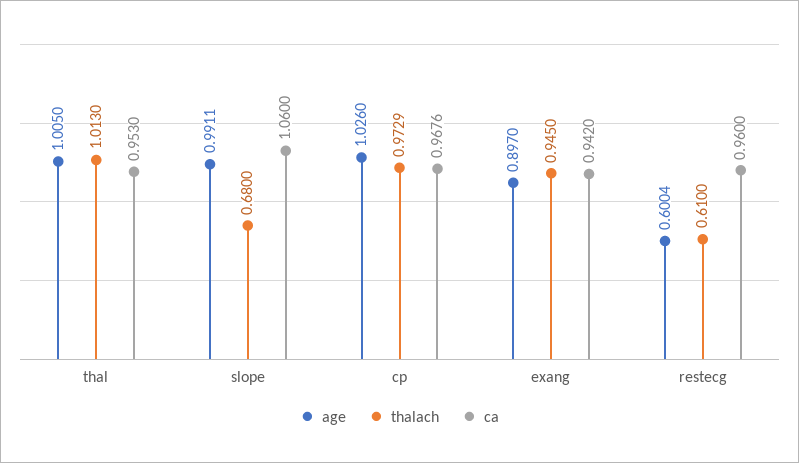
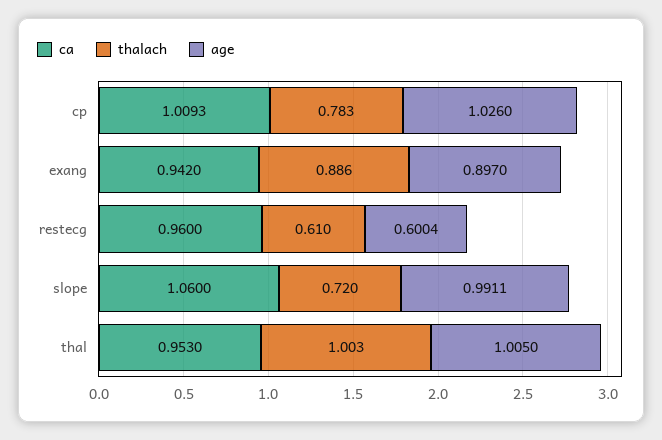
  {
    "age": {
      "thal": 1.005,
      "slope": 0.9911,
      "cp": 1.026,
      "exang": 0.897,
      "restecg": 0.6004
    },
    "thalach": {
-     "thal": 1.013,
+     "thal": 1.003,
-     "slope": 0.68,
+     "slope": 0.72,
-     "cp": 0.9729,
+     "cp": 0.783,
-     "exang": 0.945,
+     "exang": 0.886,
      "restecg": 0.61
    },
    "ca": {
      "thal": 0.953,
      "slope": 1.06,
-     "cp": 0.9676,
+     "cp": 1.0093,
      "exang": 0.942,
      "restecg": 0.96
    }
  }

